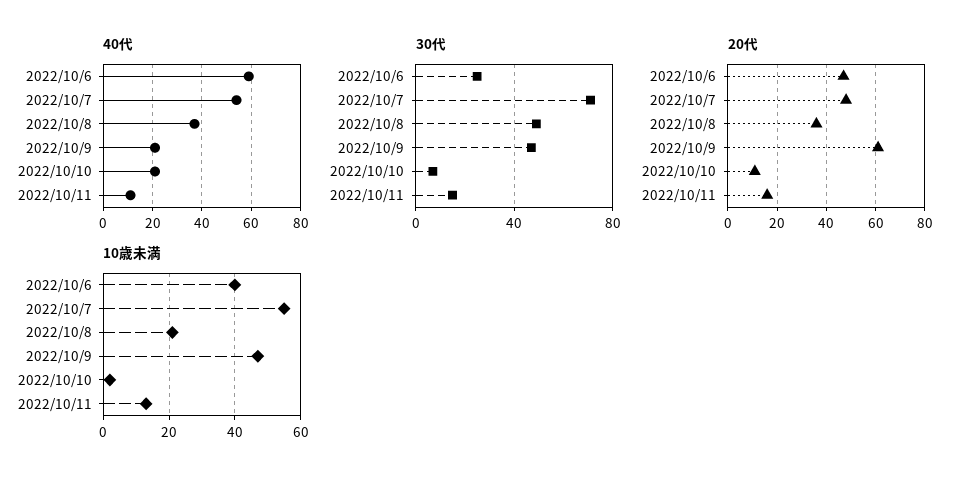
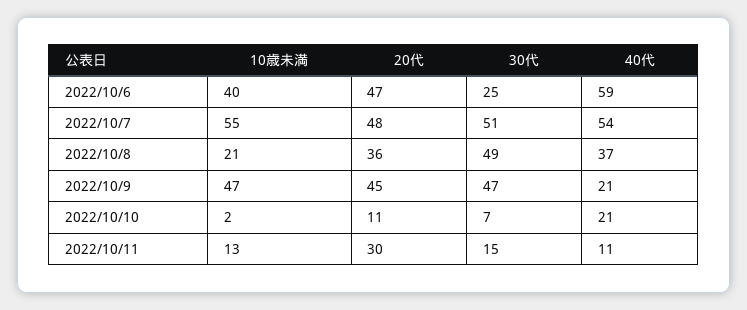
  {
    "40代": {
      "2022/10/6": 59,
      "2022/10/7": 54,
      "2022/10/8": 37,
      "2022/10/9": 21,
      "2022/10/10": 21,
      "2022/10/11": 11
    },
    "30代": {
      "2022/10/6": 25,
-     "2022/10/7": 70,
+     "2022/10/7": 51,
      "2022/10/8": 49,
      "2022/10/9": 47,
      "2022/10/10": 7,
      "2022/10/11": 15
    },
    "20代": {
      "2022/10/6": 47,
      "2022/10/7": 48,
      "2022/10/8": 36,
-     "2022/10/9": 60,
+     "2022/10/9": 45,
      "2022/10/10": 11,
-     "2022/10/11": 15
+     "2022/10/11": 30
    },
    "10歳未満": {
      "2022/10/6": 40,
      "2022/10/7": 55,
      "2022/10/8": 21,
      "2022/10/9": 47,
      "2022/10/10": 2,
      "2022/10/11": 13
    }
  }

